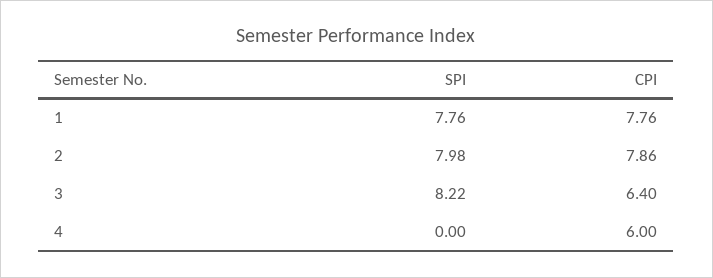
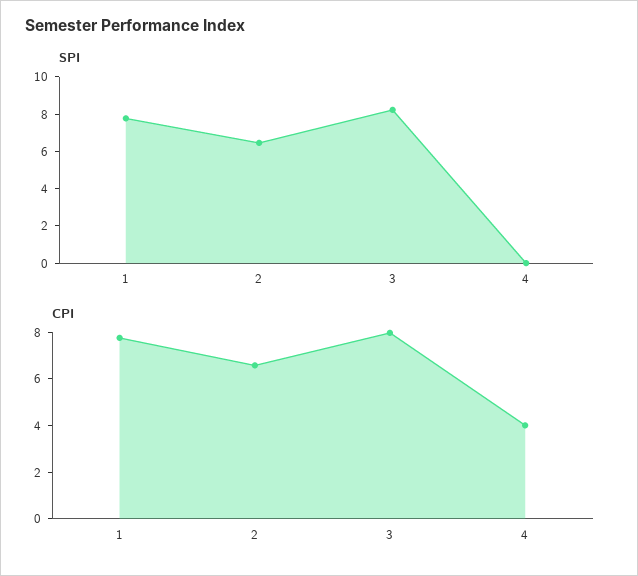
  {
    "SPI": {
      "1": 7.76,
-     "2": 7.98,
+     "2": 6.5,
      "3": 8.22,
      "4": 0
    },
    "CPI": {
      "1": 7.76,
-     "2": 7.86,
+     "2": 6.5,
-     "3": 6.4,
+     "3": 8,
-     "4": 6
+     "4": 4
    }
  }

